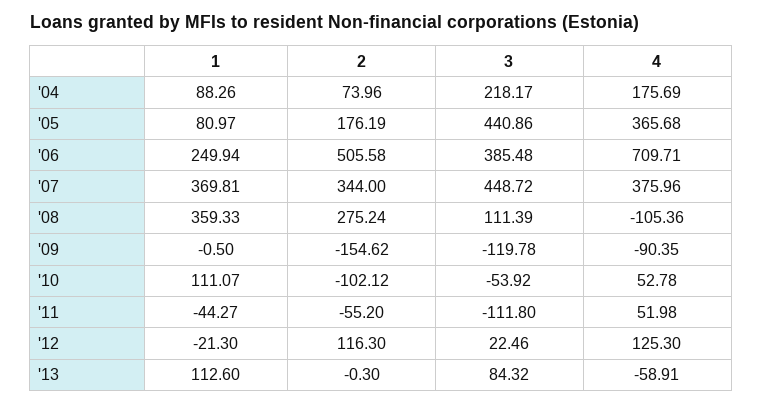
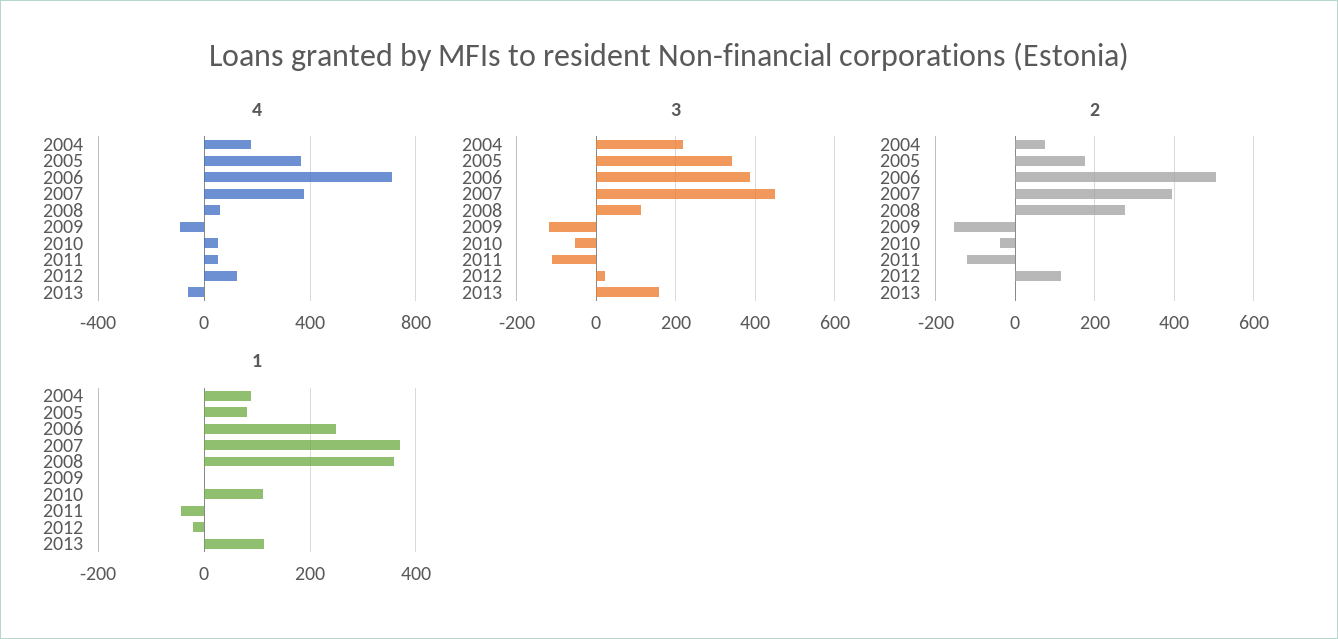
  {
    "1": {
      "'04": 88.26,
      "'05": 80.97,
      "'06": 249.94,
      "'07": 369.81,
      "'08": 359.33,
      "'09": -0.5,
      "'10": 111.07,
      "'11": -44.27,
      "'12": -21.3,
      "'13": 112.6
    },
    "2": {
      "'04": 73.96,
      "'05": 176.19,
      "'06": 505.58,
-     "'07": 344,
+     "'07": 400,
      "'08": 275.24,
      "'09": -154.62,
-     "'10": -102.12,
+     "'10": -40,
-     "'11": -55.2,
+     "'11": -120,
      "'12": 116.3,
      "'13": -0.3
    },
    "3": {
      "'04": 218.17,
-     "'05": 440.86,
+     "'05": 340,
      "'06": 385.48,
      "'07": 448.72,
      "'08": 111.39,
      "'09": -119.78,
      "'10": -53.92,
      "'11": -111.8,
      "'12": 22.46,
-     "'13": 84.32
+     "'13": 160
    },
    "4": {
      "'04": 175.69,
      "'05": 365.68,
      "'06": 709.71,
      "'07": 375.96,
-     "'08": -105.36,
+     "'08": 50,
      "'09": -90.35,
      "'10": 52.78,
      "'11": 51.98,
      "'12": 125.3,
      "'13": -58.91
    }
  }

